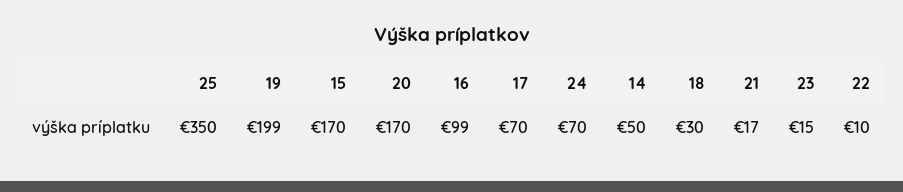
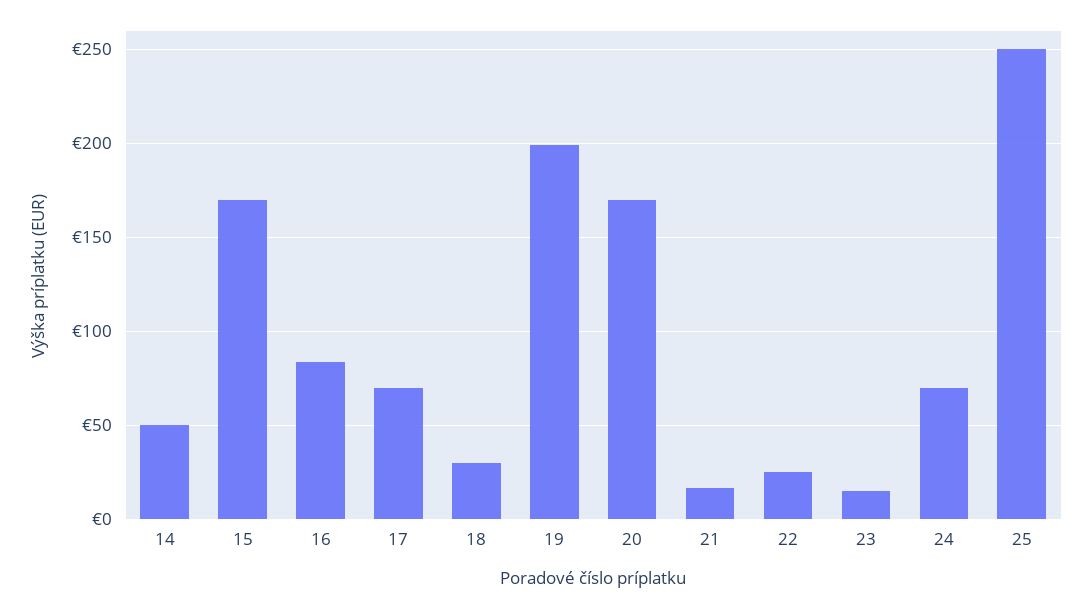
  {
-   "25": 350,
+   "25": 250,
    "19": 199,
    "15": 170,
    "20": 170,
-   "16": 99,
+   "16": 85,
    "17": 70,
    "24": 70,
    "14": 50,
    "18": 30,
    "21": 17,
    "23": 15,
-   "22": 10
+   "22": 25
  }

